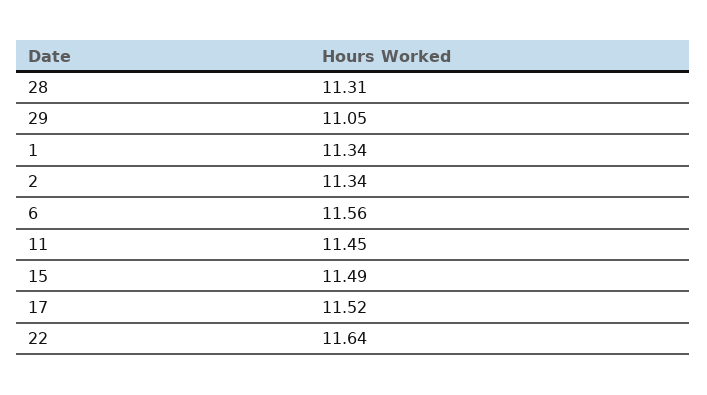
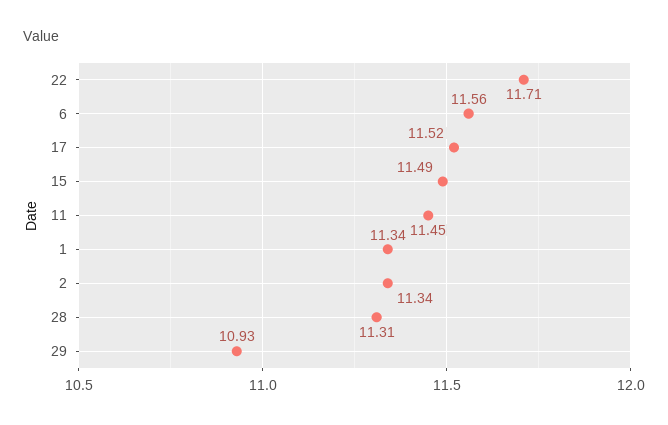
  {
    "28": 11.31,
-   "29": 11.05,
+   "29": 10.93,
    "1": 11.34,
    "2": 11.34,
    "6": 11.56,
    "11": 11.45,
    "15": 11.49,
    "17": 11.52,
-   "22": 11.64
+   "22": 11.71
  }

